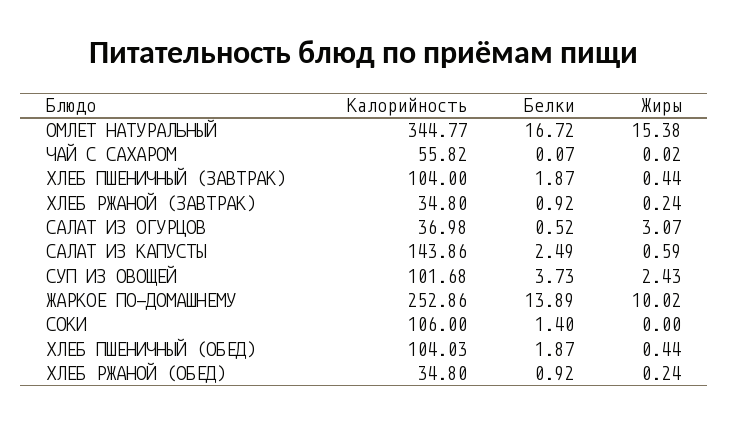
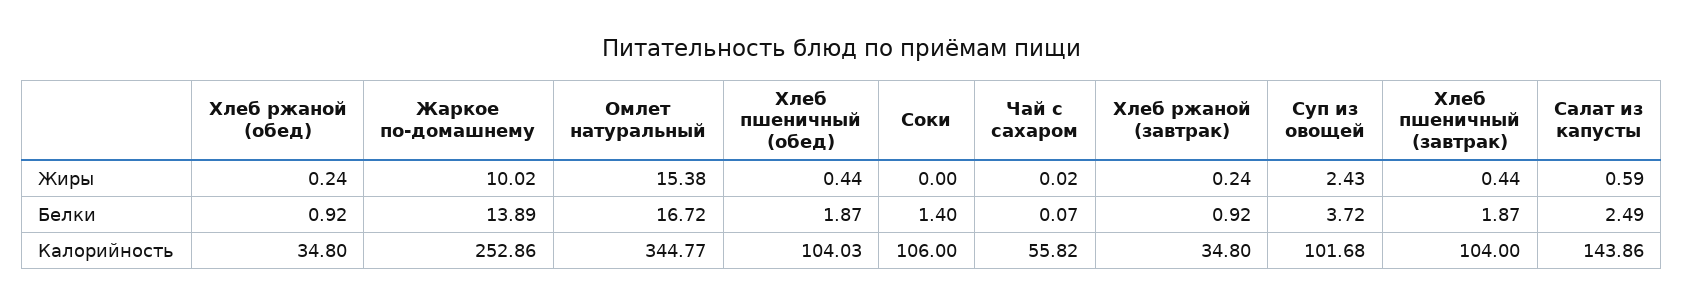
  {
    "Калорийность": {
      "ОМЛЕТ НАТУРАЛЬНЫЙ": 344.77,
      "ЧАЙ С САХАРОМ": 55.82,
      "ХЛЕБ ПШЕНИЧНЫЙ (ЗАВТРАК)": 104,
      "ХЛЕБ РЖАНОЙ (ЗАВТРАК)": 34.8,
-     "САЛАТ ИЗ ОГУРЦОВ": 36.98,
      "САЛАТ ИЗ КАПУСТЫ": 143.86,
      "СУП ИЗ ОВОЩЕЙ": 101.68,
      "ЖАРКОЕ ПО-ДОМАШНЕМУ": 252.86,
      "СОКИ": 106,
      "ХЛЕБ ПШЕНИЧНЫЙ (ОБЕД)": 104.03,
      "ХЛЕБ РЖАНОЙ (ОБЕД)": 34.8
    },
    "Белки": {
      "ОМЛЕТ НАТУРАЛЬНЫЙ": 16.72,
      "ЧАЙ С САХАРОМ": 0.07,
      "ХЛЕБ ПШЕНИЧНЫЙ (ЗАВТРАК)": 1.87,
      "ХЛЕБ РЖАНОЙ (ЗАВТРАК)": 0.92,
-     "САЛАТ ИЗ ОГУРЦОВ": 0.52,
      "САЛАТ ИЗ КАПУСТЫ": 2.49,
-     "СУП ИЗ ОВОЩЕЙ": 3.73,
+     "СУП ИЗ ОВОЩЕЙ": 3.72,
      "ЖАРКОЕ ПО-ДОМАШНЕМУ": 13.89,
      "СОКИ": 1.4,
      "ХЛЕБ ПШЕНИЧНЫЙ (ОБЕД)": 1.87,
      "ХЛЕБ РЖАНОЙ (ОБЕД)": 0.92
    },
    "Жиры": {
      "ОМЛЕТ НАТУРАЛЬНЫЙ": 15.38,
      "ЧАЙ С САХАРОМ": 0.02,
      "ХЛЕБ ПШЕНИЧНЫЙ (ЗАВТРАК)": 0.44,
      "ХЛЕБ РЖАНОЙ (ЗАВТРАК)": 0.24,
-     "САЛАТ ИЗ ОГУРЦОВ": 3.07,
      "САЛАТ ИЗ КАПУСТЫ": 0.59,
      "СУП ИЗ ОВОЩЕЙ": 2.43,
      "ЖАРКОЕ ПО-ДОМАШНЕМУ": 10.02,
      "СОКИ": 0,
      "ХЛЕБ ПШЕНИЧНЫЙ (ОБЕД)": 0.44,
      "ХЛЕБ РЖАНОЙ (ОБЕД)": 0.24
    }
  }

